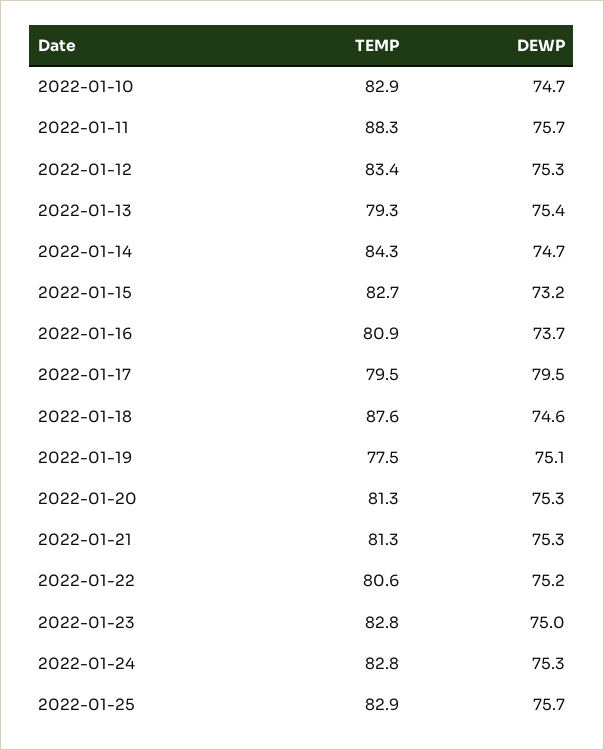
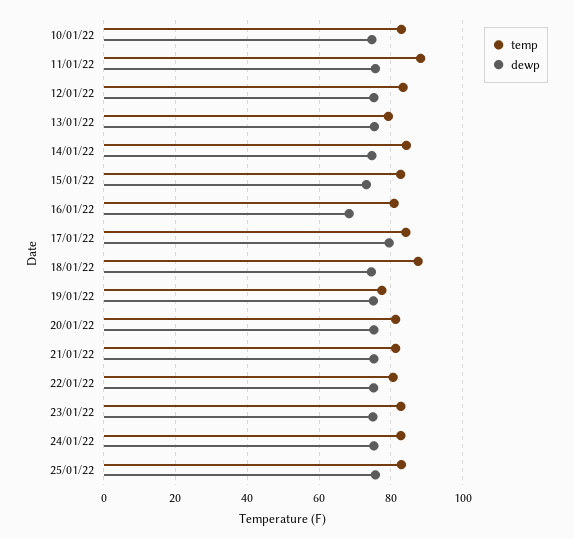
  {
    "TEMP": {
      "2022-01-10": 82.9,
      "2022-01-11": 88.3,
      "2022-01-12": 83.4,
      "2022-01-13": 79.3,
      "2022-01-14": 84.3,
      "2022-01-15": 82.7,
      "2022-01-16": 80.9,
-     "2022-01-17": 79.5,
+     "2022-01-17": 84,
      "2022-01-18": 87.6,
      "2022-01-19": 77.5,
      "2022-01-20": 81.3,
      "2022-01-21": 81.3,
      "2022-01-22": 80.6,
      "2022-01-23": 82.8,
      "2022-01-24": 82.8,
      "2022-01-25": 82.9
    },
    "DEWP": {
      "2022-01-10": 74.7,
      "2022-01-11": 75.7,
      "2022-01-12": 75.3,
      "2022-01-13": 75.4,
      "2022-01-14": 74.7,
      "2022-01-15": 73.2,
-     "2022-01-16": 73.7,
+     "2022-01-16": 68,
      "2022-01-17": 79.5,
      "2022-01-18": 74.6,
      "2022-01-19": 75.1,
      "2022-01-20": 75.3,
      "2022-01-21": 75.3,
      "2022-01-22": 75.2,
      "2022-01-23": 75,
      "2022-01-24": 75.3,
      "2022-01-25": 75.7
    }
  }

